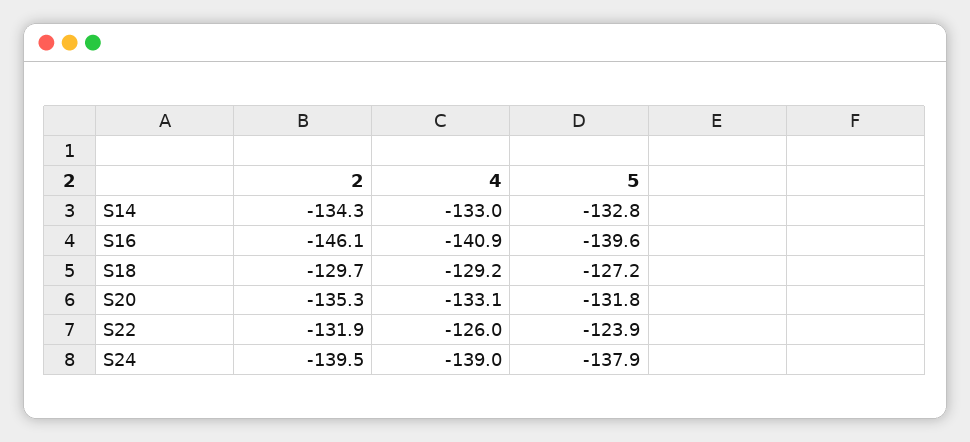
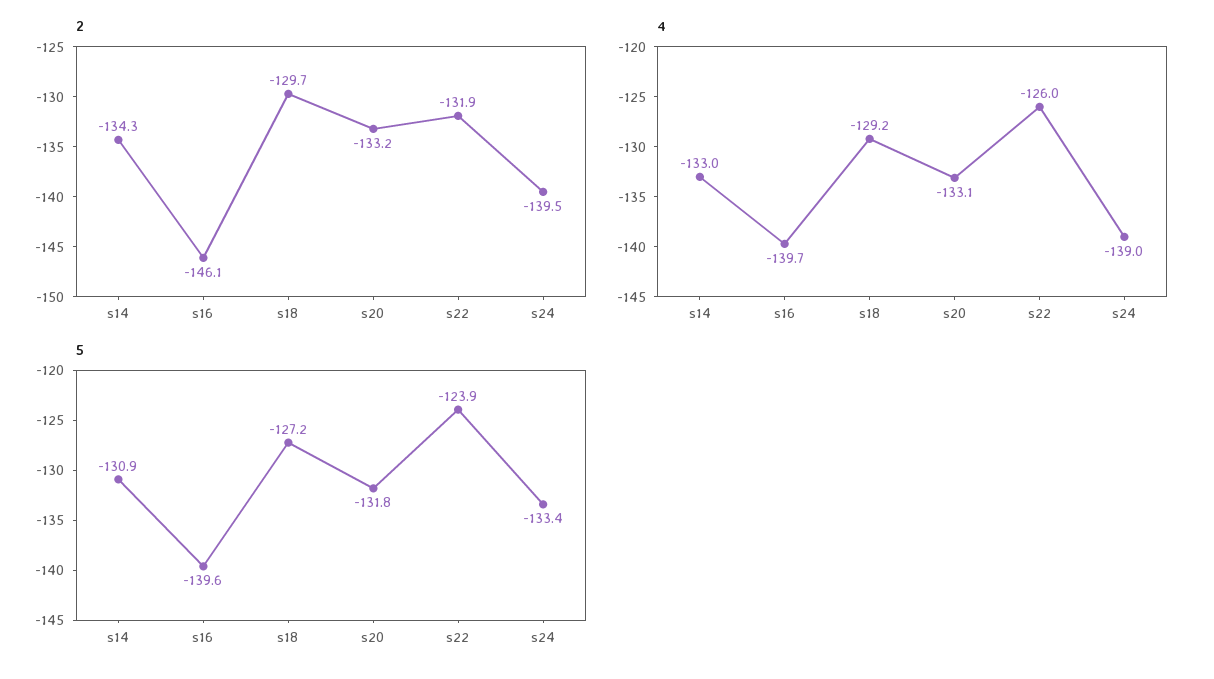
  {
    "2": {
      "S14": -134.3,
      "S16": -146.1,
      "S18": -129.7,
-     "S20": -135.3,
+     "S20": -133.2,
      "S22": -131.9,
      "S24": -139.5
    },
    "4": {
      "S14": -133,
-     "S16": -140.9,
+     "S16": -139.7,
      "S18": -129.2,
      "S20": -133.1,
      "S22": -126,
      "S24": -139
    },
    "5": {
-     "S14": -132.8,
+     "S14": -130.9,
      "S16": -139.6,
      "S18": -127.2,
      "S20": -131.8,
      "S22": -123.9,
-     "S24": -137.9
+     "S24": -133.4
    }
  }

